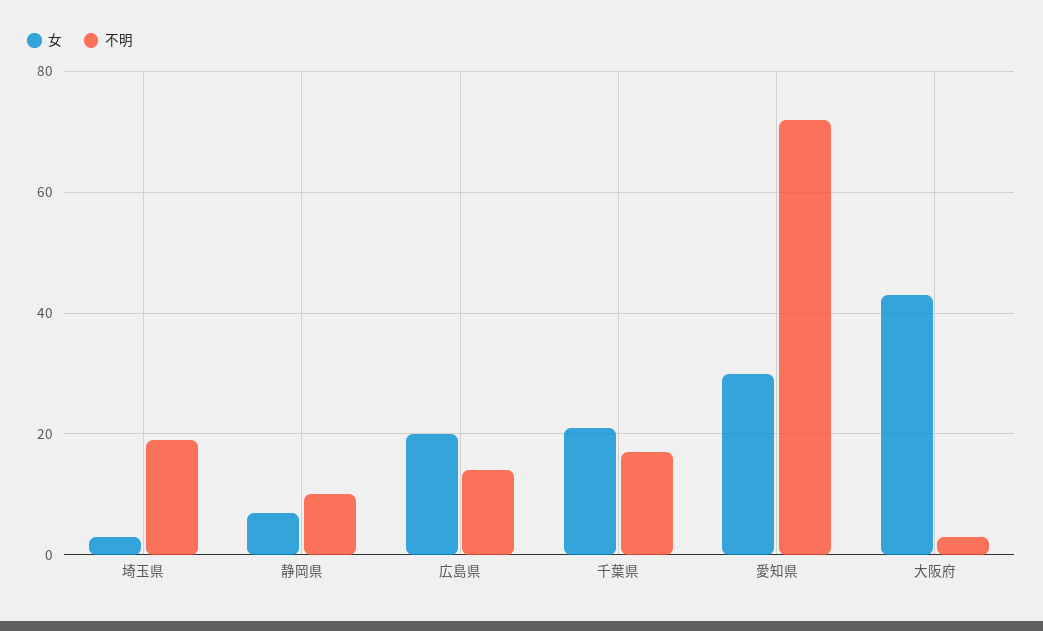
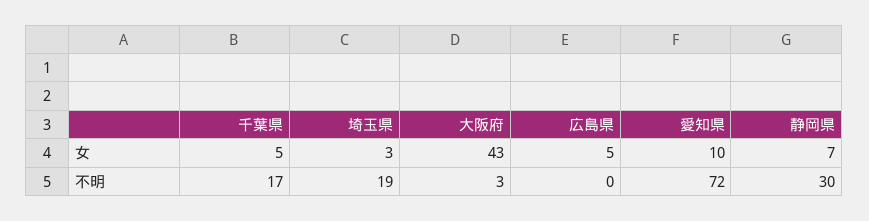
  {
    "女": {
      "埼玉県": 3,
      "静岡県": 7,
-     "広島県": 20,
+     "広島県": 5,
-     "千葉県": 20,
+     "千葉県": 5,
-     "愛知県": 30,
+     "愛知県": 10,
      "大阪府": 43
    },
    "不明": {
      "埼玉県": 19,
-     "静岡県": 10,
+     "静岡県": 30,
-     "広島県": 15,
+     "広島県": 0,
      "千葉県": 17,
      "愛知県": 72,
      "大阪府": 3
    }
  }

